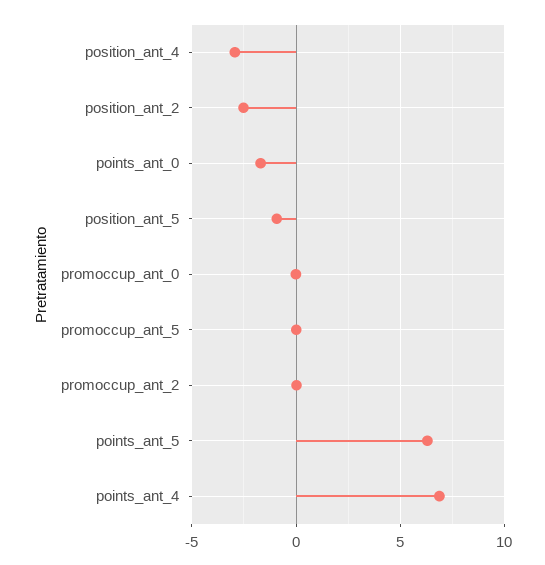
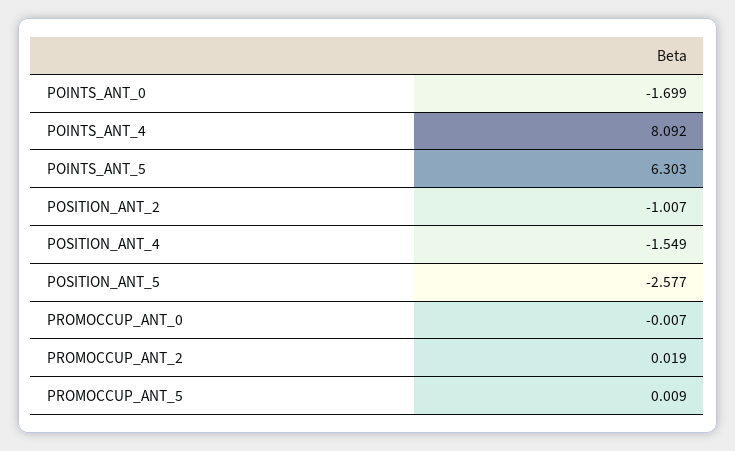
  {
-   "position_ant_4": -3,
+   "position_ant_4": -1.549,
-   "position_ant_2": -2.5,
+   "position_ant_2": -1.007,
    "points_ant_0": -1.699,
-   "position_ant_5": -1,
+   "position_ant_5": -2.577,
    "promoccup_ant_0": -0.007,
    "promoccup_ant_5": 0.009,
    "promoccup_ant_2": 0.019,
    "points_ant_5": 6.303,
-   "points_ant_4": 7
+   "points_ant_4": 8.092
  }

